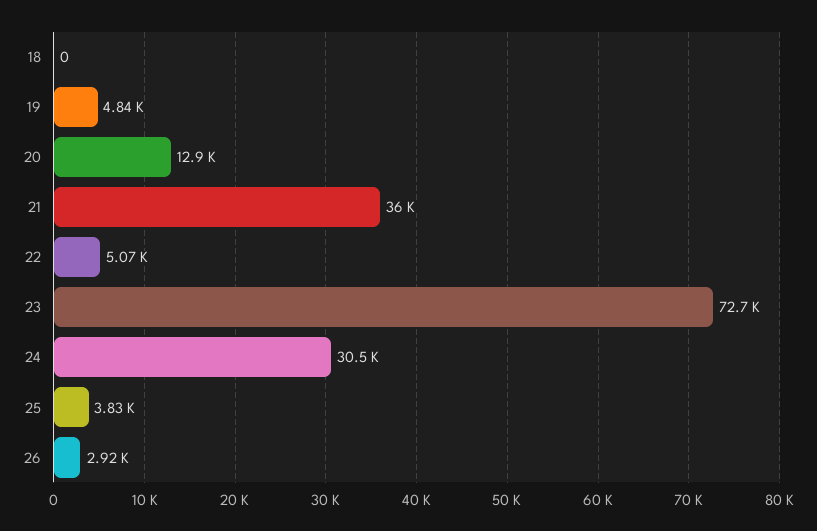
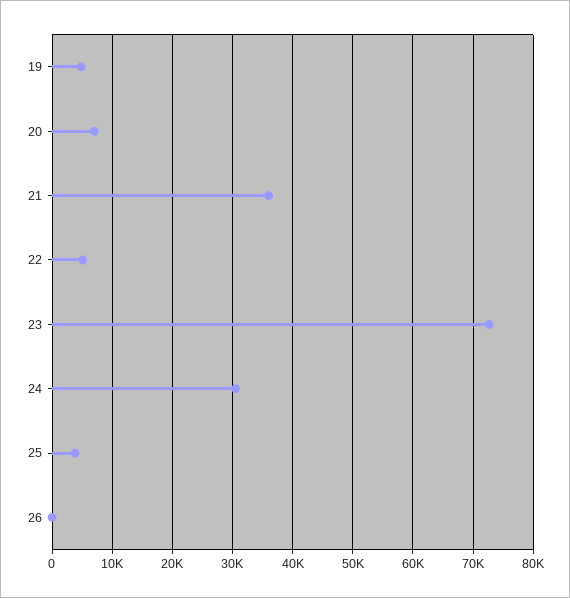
  {
-   "18": 0,
    "19": 4840,
-   "20": 12900,
+   "20": 7000,
    "21": 36000,
    "22": 5070,
    "23": 72700,
    "24": 30500,
    "25": 3830,
-   "26": 2920
+   "26": 0
  }

